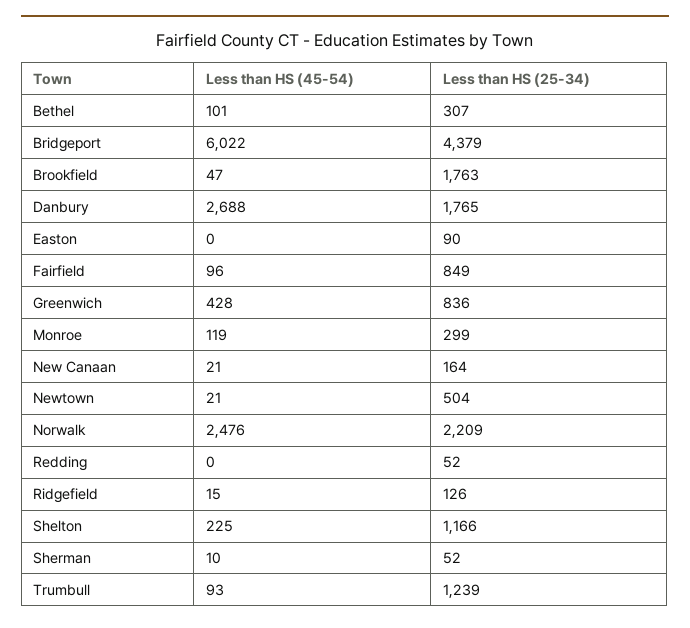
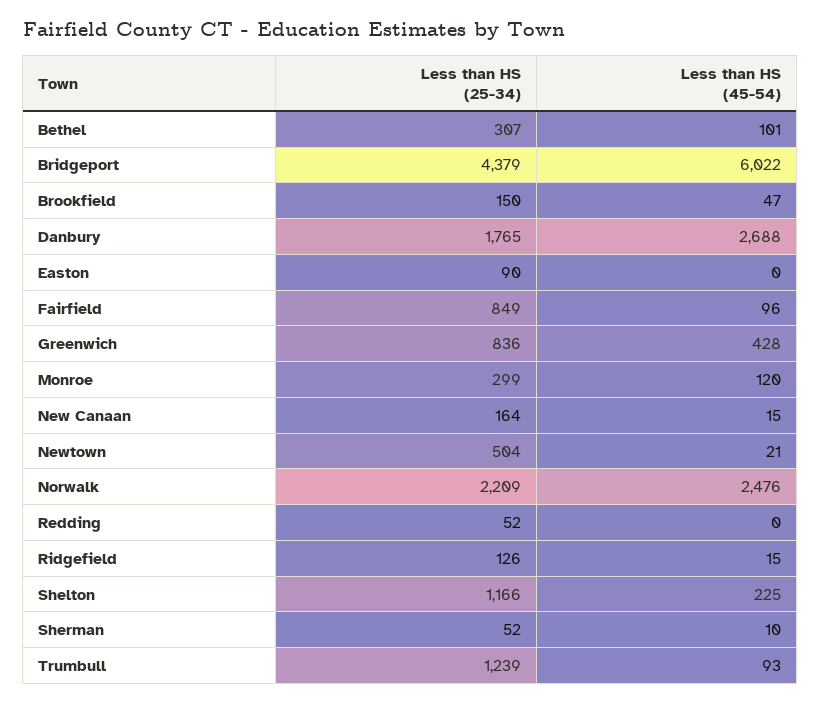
  {
    "Less than HS (45-54)": {
      "Bethel": 101,
      "Bridgeport": 6022,
      "Brookfield": 47,
      "Danbury": 2688,
      "Easton": 0,
      "Fairfield": 96,
      "Greenwich": 428,
-     "Monroe": 119,
+     "Monroe": 120,
-     "New Canaan": 21,
+     "New Canaan": 15,
      "Newtown": 21,
      "Norwalk": 2476,
      "Redding": 0,
      "Ridgefield": 15,
      "Shelton": 225,
      "Sherman": 10,
      "Trumbull": 93
    },
    "Less than HS (25-34)": {
      "Bethel": 307,
      "Bridgeport": 4379,
-     "Brookfield": 1763,
+     "Brookfield": 150,
      "Danbury": 1765,
      "Easton": 90,
      "Fairfield": 849,
      "Greenwich": 836,
      "Monroe": 299,
      "New Canaan": 164,
      "Newtown": 504,
      "Norwalk": 2209,
      "Redding": 52,
      "Ridgefield": 126,
      "Shelton": 1166,
      "Sherman": 52,
      "Trumbull": 1239
    }
  }

